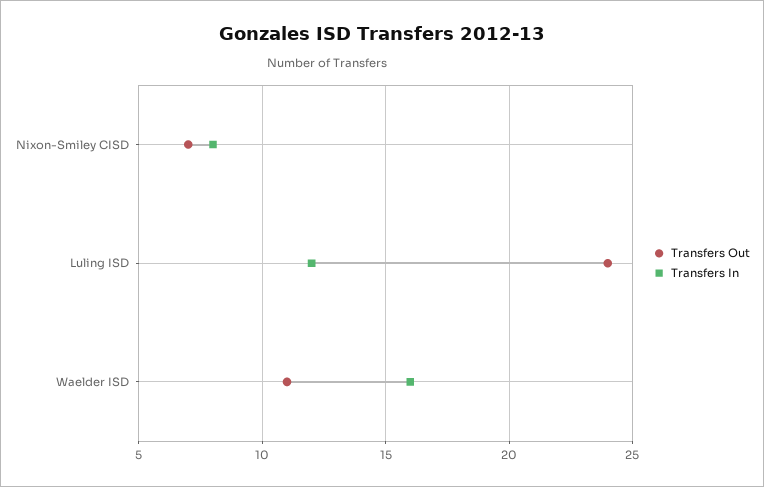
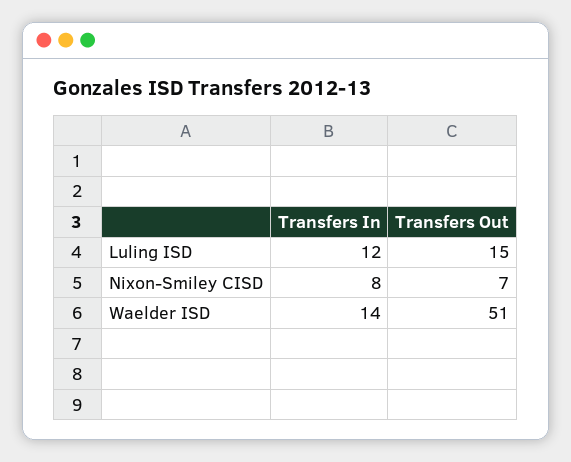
  {
    "Transfers Out": {
      "Nixon-Smiley CISD": 7,
-     "Luling ISD": 24,
+     "Luling ISD": 15,
-     "Waelder ISD": 11
+     "Waelder ISD": 51
    },
    "Transfers In": {
      "Nixon-Smiley CISD": 8,
      "Luling ISD": 12,
-     "Waelder ISD": 16
+     "Waelder ISD": 14
    }
  }

